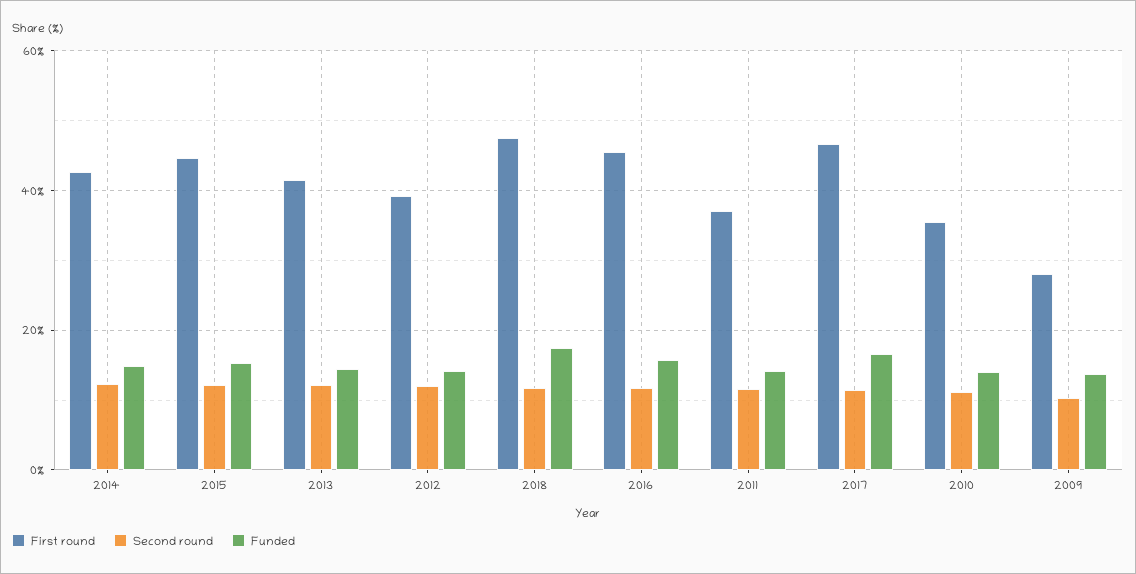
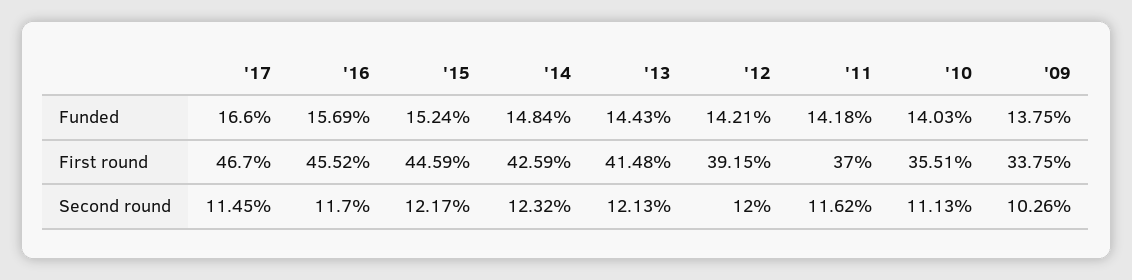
  {
    "First round": {
      "2014": 42.59,
      "2015": 44.59,
      "2013": 41.48,
      "2012": 39.15,
-     "2018": 48,
      "2016": 45.52,
      "2011": 37,
      "2017": 46.7,
      "2010": 35.51,
-     "2009": 28
+     "2009": 33.75
    },
    "Second round": {
      "2014": 12.32,
      "2015": 12.17,
      "2013": 12.13,
      "2012": 12,
-     "2018": 12,
      "2016": 11.7,
      "2011": 11.62,
      "2017": 11.45,
      "2010": 11.13,
      "2009": 10.26
    },
    "Funded": {
      "2014": 14.84,
      "2015": 15.24,
      "2013": 14.43,
      "2012": 14.21,
-     "2018": 18,
      "2016": 15.69,
      "2011": 14.18,
      "2017": 16.6,
      "2010": 14.03,
      "2009": 13.75
    }
  }

